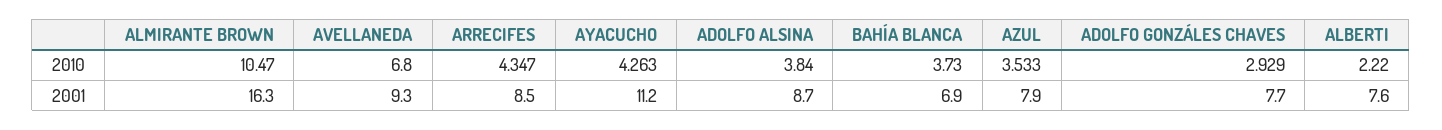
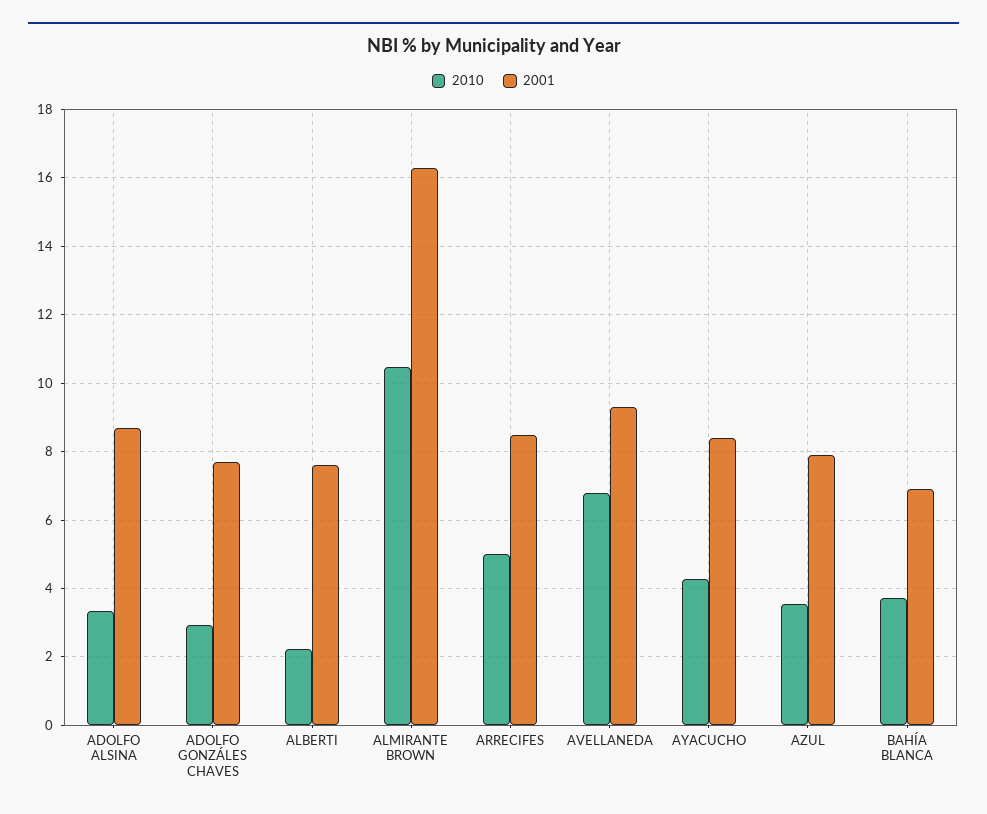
  {
    "2010": {
      "ALMIRANTE BROWN": 10.47,
      "AVELLANEDA": 6.8,
-     "ARRECIFES": 4.347,
+     "ARRECIFES": 5,
      "AYACUCHO": 4.263,
-     "ADOLFO ALSINA": 3.84,
+     "ADOLFO ALSINA": 3.4,
      "BAHÍA BLANCA": 3.73,
      "AZUL": 3.533,
      "ADOLFO GONZÁLES CHAVES": 2.929,
      "ALBERTI": 2.22
    },
    "2001": {
      "ALMIRANTE BROWN": 16.3,
      "AVELLANEDA": 9.3,
      "ARRECIFES": 8.5,
-     "AYACUCHO": 11.2,
+     "AYACUCHO": 8.4,
      "ADOLFO ALSINA": 8.7,
      "BAHÍA BLANCA": 6.9,
      "AZUL": 7.9,
      "ADOLFO GONZÁLES CHAVES": 7.7,
      "ALBERTI": 7.6
    }
  }

